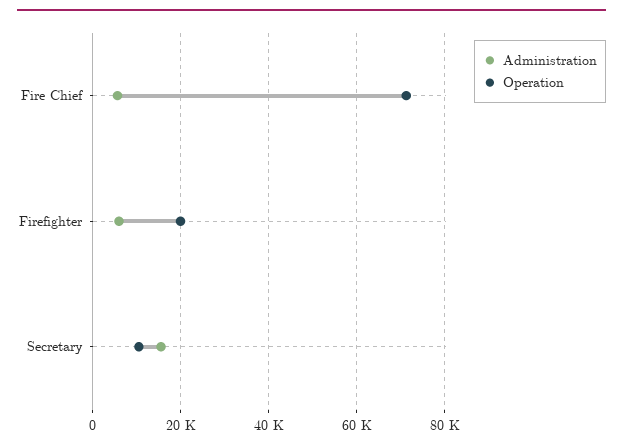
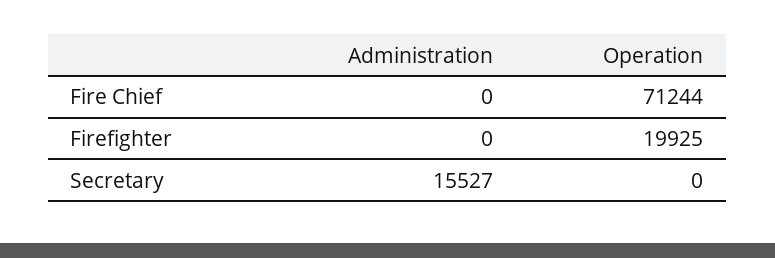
  {
    "Administration": {
-     "Fire Chief": 6000,
+     "Fire Chief": 0,
-     "Firefighter": 6000,
+     "Firefighter": 0,
      "Secretary": 15527
    },
    "Operation": {
      "Fire Chief": 71244,
      "Firefighter": 19925,
-     "Secretary": 10000
+     "Secretary": 0
    }
  }

